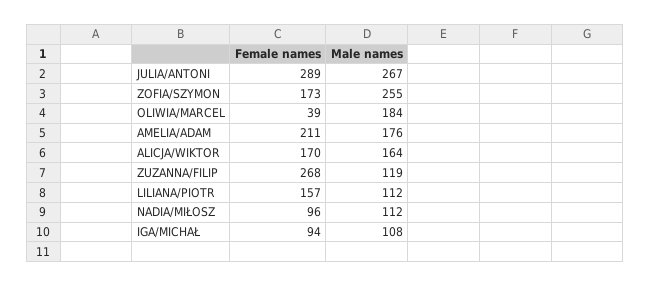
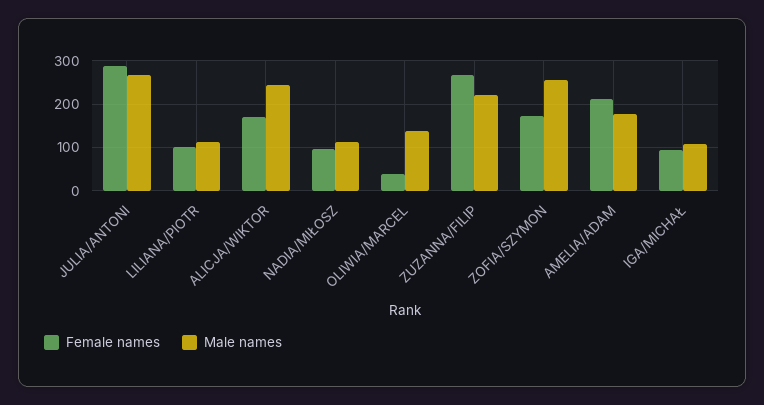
  {
    "Female names": {
      "JULIA/ANTONI": 289,
      "ZOFIA/SZYMON": 173,
      "OLIWIA/MARCEL": 39,
      "AMELIA/ADAM": 211,
      "ALICJA/WIKTOR": 170,
      "ZUZANNA/FILIP": 268,
-     "LILIANA/PIOTR": 157,
+     "LILIANA/PIOTR": 100,
      "NADIA/MIŁOSZ": 96,
      "IGA/MICHAŁ": 94
    },
    "Male names": {
      "JULIA/ANTONI": 267,
      "ZOFIA/SZYMON": 255,
-     "OLIWIA/MARCEL": 184,
+     "OLIWIA/MARCEL": 140,
      "AMELIA/ADAM": 176,
-     "ALICJA/WIKTOR": 164,
+     "ALICJA/WIKTOR": 240,
-     "ZUZANNA/FILIP": 119,
+     "ZUZANNA/FILIP": 220,
      "LILIANA/PIOTR": 112,
      "NADIA/MIŁOSZ": 112,
      "IGA/MICHAŁ": 108
    }
  }

